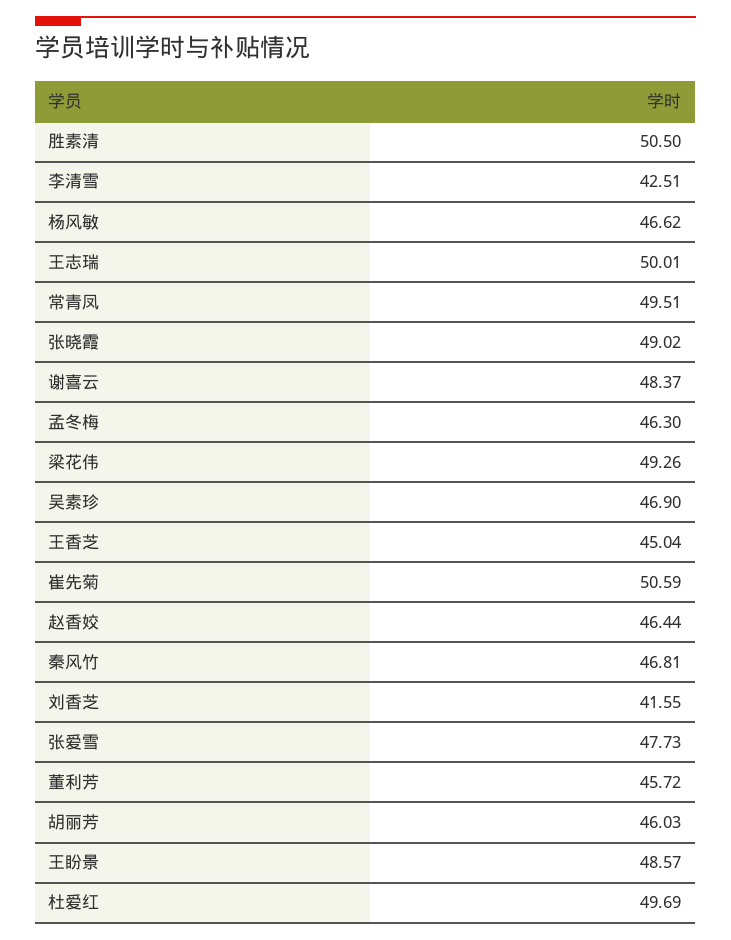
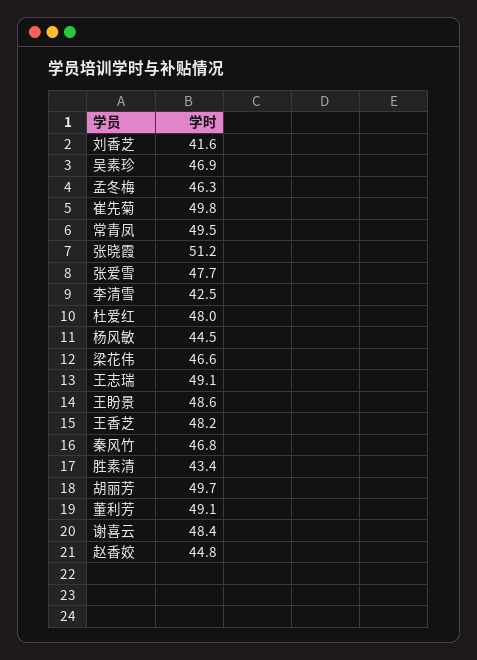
  {
-   "胜素清": 50.5,
+   "胜素清": 43.4,
    "李清雪": 42.51,
-   "杨风敏": 46.62,
+   "杨风敏": 44.5,
-   "王志瑞": 50.01,
+   "王志瑞": 49.1,
    "常青凤": 49.51,
-   "张晓霞": 49.02,
+   "张晓霞": 51.2,
    "谢喜云": 48.37,
    "孟冬梅": 46.3,
-   "梁花伟": 49.26,
+   "梁花伟": 46.6,
    "吴素珍": 46.9,
-   "王香芝": 45.04,
+   "王香芝": 48.2,
-   "崔先菊": 50.59,
+   "崔先菊": 49.8,
-   "赵香姣": 46.44,
+   "赵香姣": 44.8,
    "秦风竹": 46.81,
    "刘香芝": 41.55,
    "张爱雪": 47.73,
-   "董利芳": 45.72,
+   "董利芳": 49.1,
-   "胡丽芳": 46.03,
+   "胡丽芳": 49.7,
    "王盼景": 48.57,
-   "杜爱红": 49.69
+   "杜爱红": 48
  }

